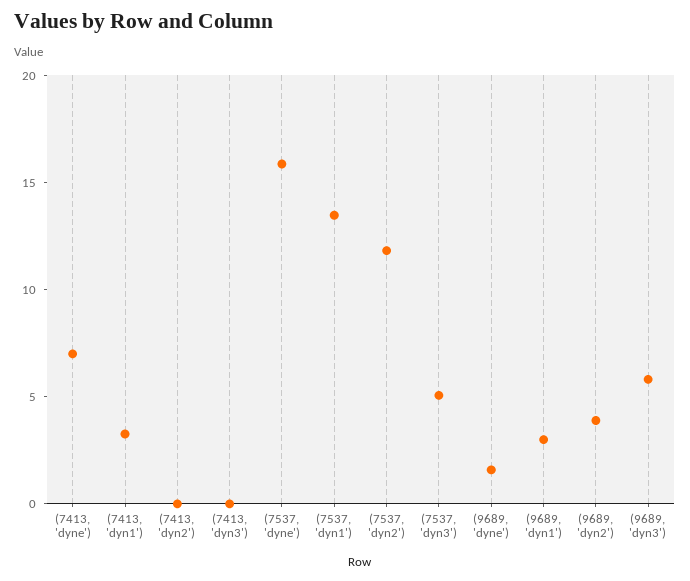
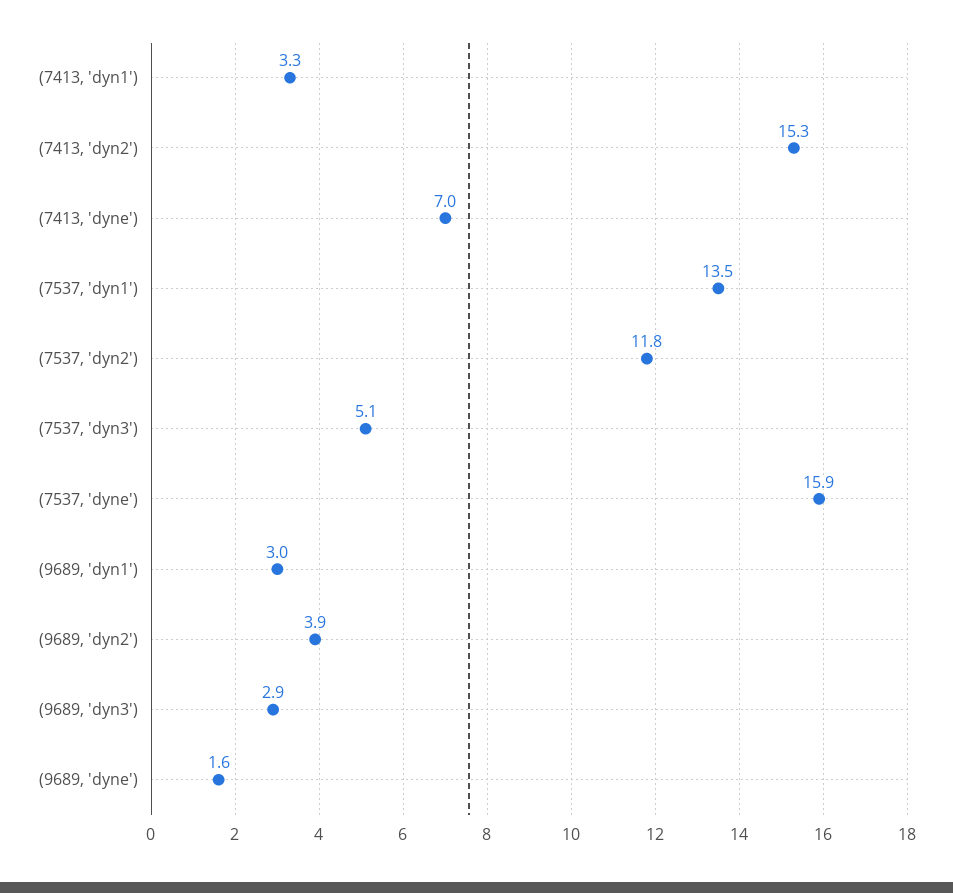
  {
    "(7413, 'dyne')": 7,
    "(7413, 'dyn1')": 3.3,
-   "(7413, 'dyn2')": 0,
+   "(7413, 'dyn2')": 15.3,
-   "(7413, 'dyn3')": 0,
    "(7537, 'dyne')": 15.9,
    "(7537, 'dyn1')": 13.5,
    "(7537, 'dyn2')": 11.8,
    "(7537, 'dyn3')": 5.1,
    "(9689, 'dyne')": 1.6,
    "(9689, 'dyn1')": 3,
    "(9689, 'dyn2')": 3.9,
-   "(9689, 'dyn3')": 6
+   "(9689, 'dyn3')": 2.9
  }

